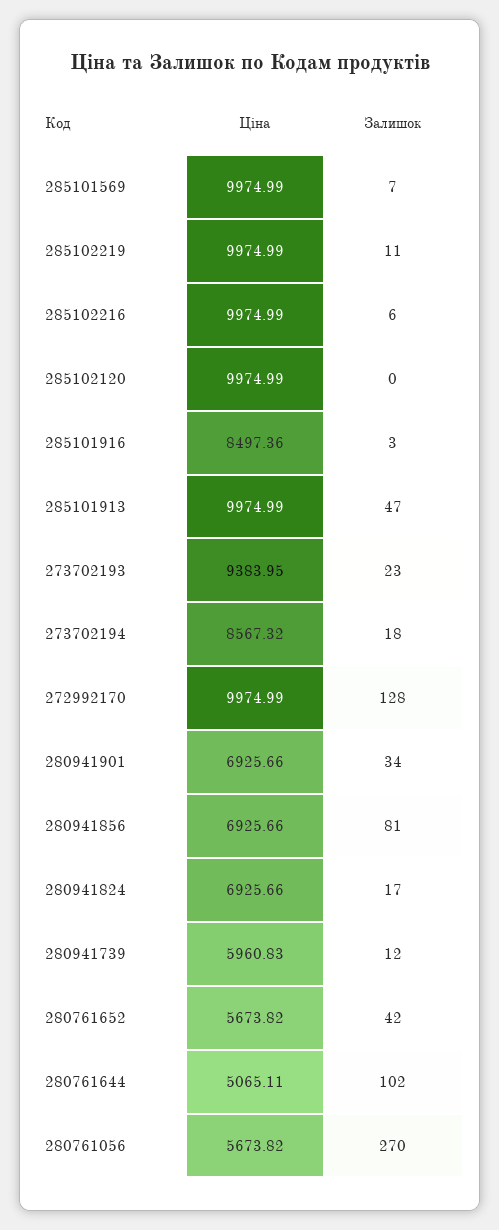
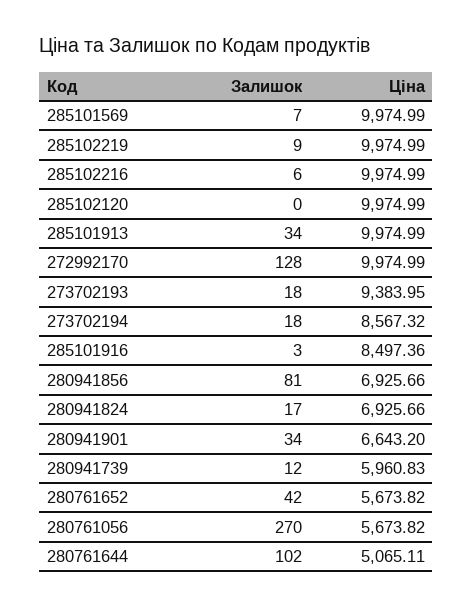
  {
    "Ціна": {
      "285101569": 9974.99,
      "285102219": 9974.99,
      "285102216": 9974.99,
      "285102120": 9974.99,
      "285101916": 8497.36,
      "285101913": 9974.99,
      "273702193": 9383.95,
      "273702194": 8567.32,
      "272992170": 9974.99,
-     "280941901": 6925.66,
+     "280941901": 6643.2,
      "280941856": 6925.66,
      "280941824": 6925.66,
      "280941739": 5960.83,
      "280761652": 5673.82,
      "280761644": 5065.11,
      "280761056": 5673.82
    },
    "Залишок": {
      "285101569": 7,
-     "285102219": 11,
+     "285102219": 9,
      "285102216": 6,
      "285102120": 0,
      "285101916": 3,
-     "285101913": 47,
+     "285101913": 34,
-     "273702193": 23,
+     "273702193": 18,
      "273702194": 18,
      "272992170": 128,
      "280941901": 34,
      "280941856": 81,
      "280941824": 17,
      "280941739": 12,
      "280761652": 42,
      "280761644": 102,
      "280761056": 270
    }
  }

